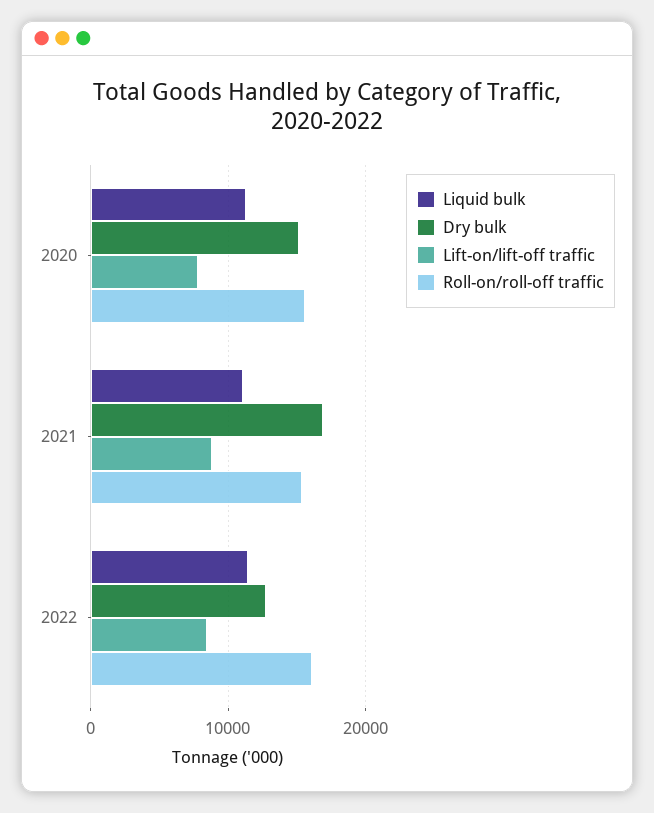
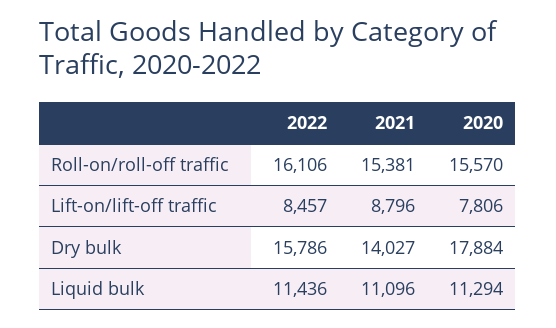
  {
    "Liquid bulk": {
      "2020": 11294,
      "2021": 11096,
      "2022": 11436
    },
    "Dry bulk": {
-     "2020": 15000,
+     "2020": 17884,
-     "2021": 17000,
+     "2021": 14027,
-     "2022": 13000
+     "2022": 15786
    },
    "Lift-on/lift-off traffic": {
      "2020": 7806,
      "2021": 8796,
      "2022": 8457
    },
    "Roll-on/roll-off traffic": {
      "2020": 15570,
      "2021": 15381,
      "2022": 16106
    }
  }

